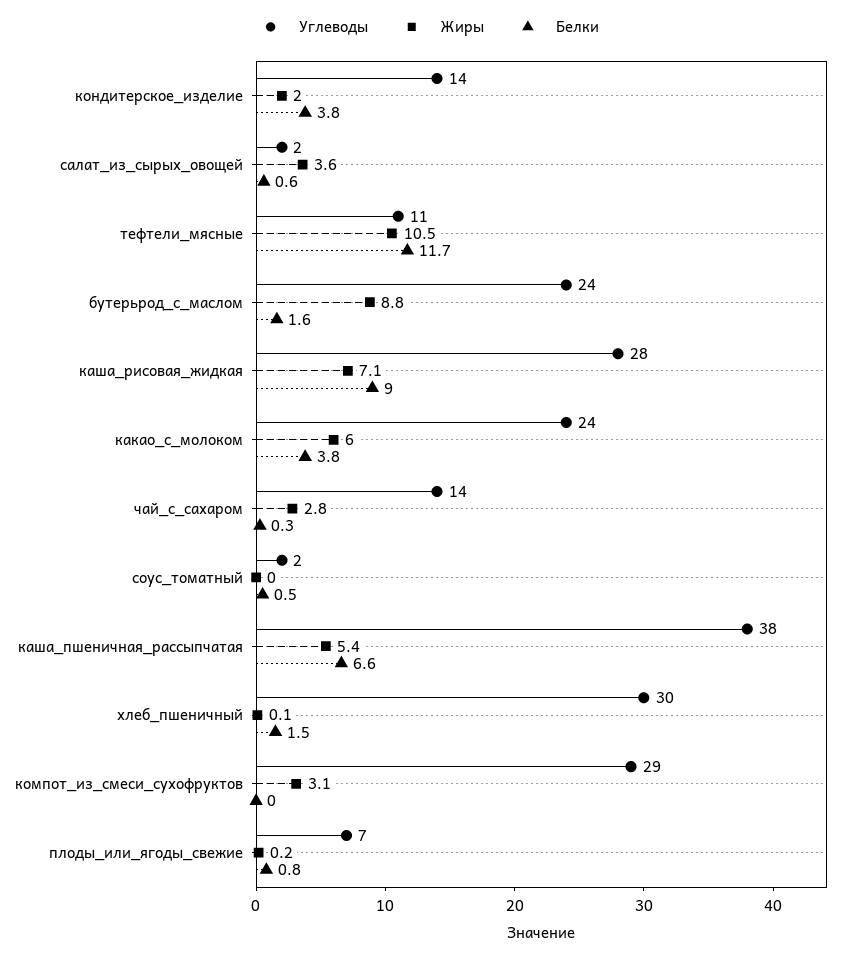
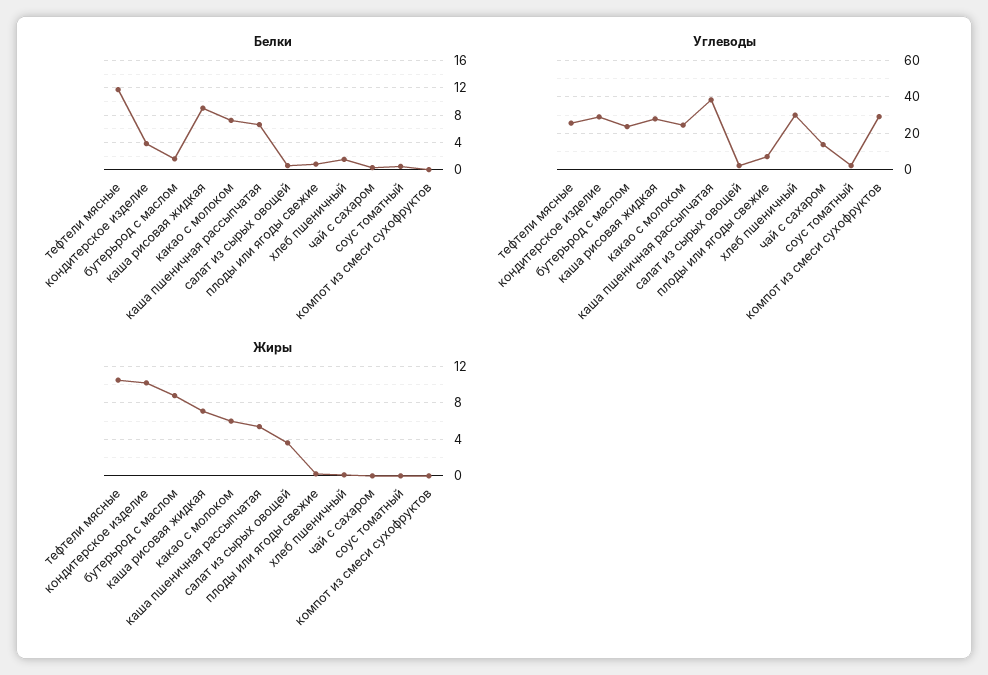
  {
    "Углеводы": {
-     "кондитерское_изделие": 14,
+     "кондитерское_изделие": 30,
      "салат_из_сырых_овощей": 2,
-     "тефтели_мясные": 11,
+     "тефтели_мясные": 25,
      "бутерьрод_с_маслом": 24,
      "каша_рисовая_жидкая": 28,
      "какао_с_молоком": 24,
      "чай_с_сахаром": 14,
      "соус_томатный": 2,
      "каша_пшеничная_рассыпчатая": 38,
      "хлеб_пшеничный": 30,
      "компот_из_смеси_сухофруктов": 29,
      "плоды_или_ягоды_свежие": 7
    },
    "Жиры": {
-     "кондитерское_изделие": 2,
+     "кондитерское_изделие": 10,
      "салат_из_сырых_овощей": 3.6,
      "тефтели_мясные": 10.5,
      "бутерьрод_с_маслом": 8.8,
      "каша_рисовая_жидкая": 7.1,
      "какао_с_молоком": 6,
-     "чай_с_сахаром": 2.8,
+     "чай_с_сахаром": 0,
      "соус_томатный": 0,
      "каша_пшеничная_рассыпчатая": 5.4,
      "хлеб_пшеничный": 0.1,
-     "компот_из_смеси_сухофруктов": 3.1,
+     "компот_из_смеси_сухофруктов": 0,
      "плоды_или_ягоды_свежие": 0.2
    },
    "Белки": {
      "кондитерское_изделие": 3.8,
      "салат_из_сырых_овощей": 0.6,
      "тефтели_мясные": 11.7,
      "бутерьрод_с_маслом": 1.6,
      "каша_рисовая_жидкая": 9,
-     "какао_с_молоком": 3.8,
+     "какао_с_молоком": 7,
      "чай_с_сахаром": 0.3,
      "соус_томатный": 0.5,
      "каша_пшеничная_рассыпчатая": 6.6,
      "хлеб_пшеничный": 1.5,
      "компот_из_смеси_сухофруктов": 0,
      "плоды_или_ягоды_свежие": 0.8
    }
  }

